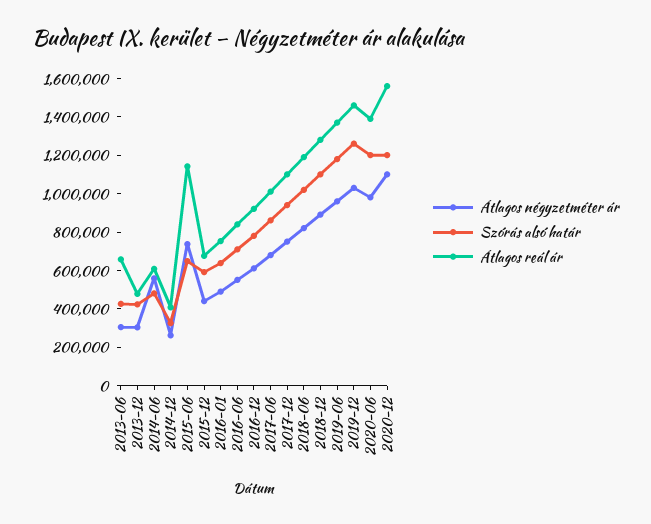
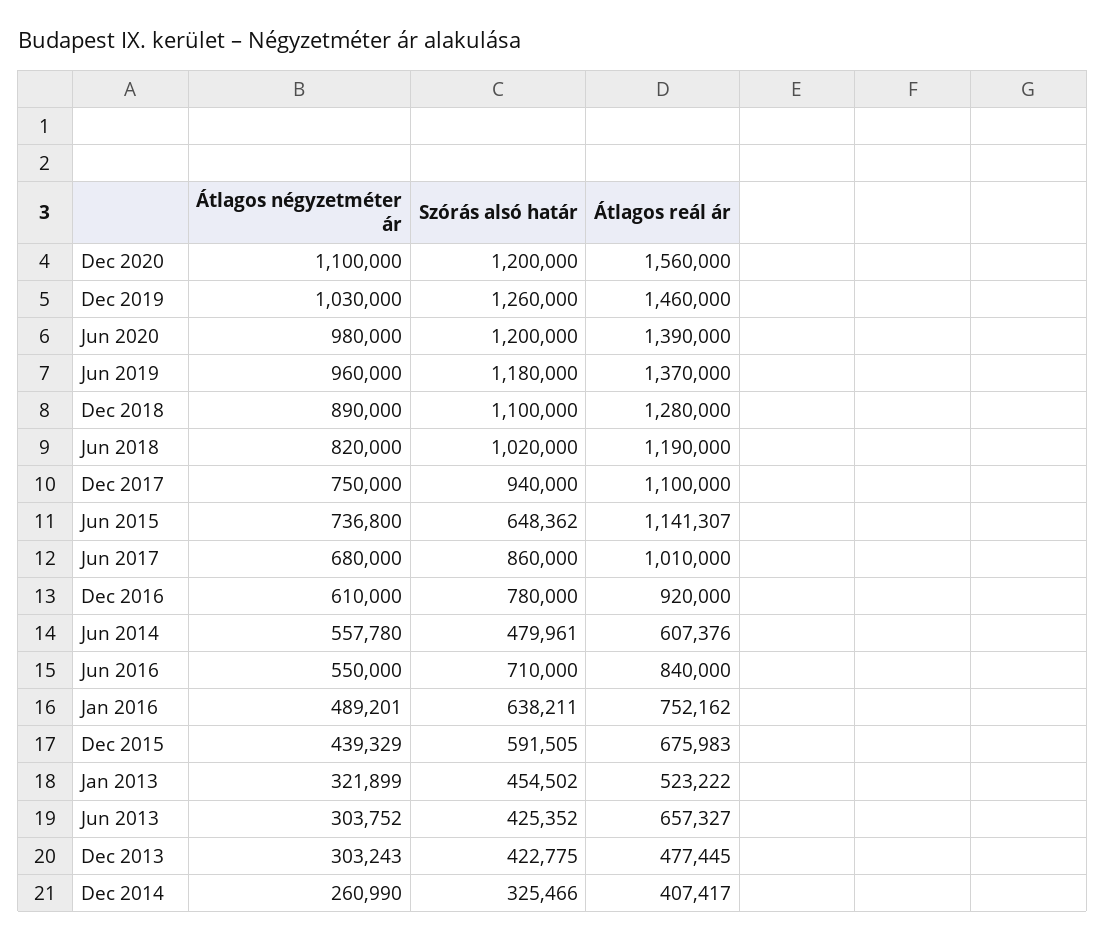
  {
    "Átlagos négyzetméter ár": {
      "2013-06": 303752,
      "2013-12": 303243,
      "2014-06": 557780,
      "2014-12": 260990,
      "2015-06": 736800,
      "2015-12": 439329,
      "2016-01": 489201,
      "2016-06": 550000,
      "2016-12": 610000,
      "2017-06": 680000,
      "2017-12": 750000,
      "2018-06": 820000,
      "2018-12": 890000,
      "2019-06": 960000,
      "2019-12": 1030000,
      "2020-06": 980000,
-     "2020-12": 1100000
+     "2020-12": 1100000,
+     "Jan 2013": 321899
    },
    "Szórás alsó határ": {
      "2013-06": 425352,
      "2013-12": 422775,
      "2014-06": 479961,
      "2014-12": 325466,
      "2015-06": 648362,
      "2015-12": 591505,
      "2016-01": 638211,
      "2016-06": 710000,
      "2016-12": 780000,
      "2017-06": 860000,
      "2017-12": 940000,
      "2018-06": 1020000,
      "2018-12": 1100000,
      "2019-06": 1180000,
      "2019-12": 1260000,
      "2020-06": 1200000,
-     "2020-12": 1200000
+     "2020-12": 1200000,
+     "Jan 2013": 454502
    },
    "Átlagos reál ár": {
      "2013-06": 657327,
      "2013-12": 477445,
      "2014-06": 607376,
      "2014-12": 407417,
      "2015-06": 1141307,
      "2015-12": 675983,
      "2016-01": 752162,
      "2016-06": 840000,
      "2016-12": 920000,
      "2017-06": 1010000,
      "2017-12": 1100000,
      "2018-06": 1190000,
      "2018-12": 1280000,
      "2019-06": 1370000,
      "2019-12": 1460000,
      "2020-06": 1390000,
-     "2020-12": 1560000
+     "2020-12": 1560000,
+     "Jan 2013": 523222
    }
  }

